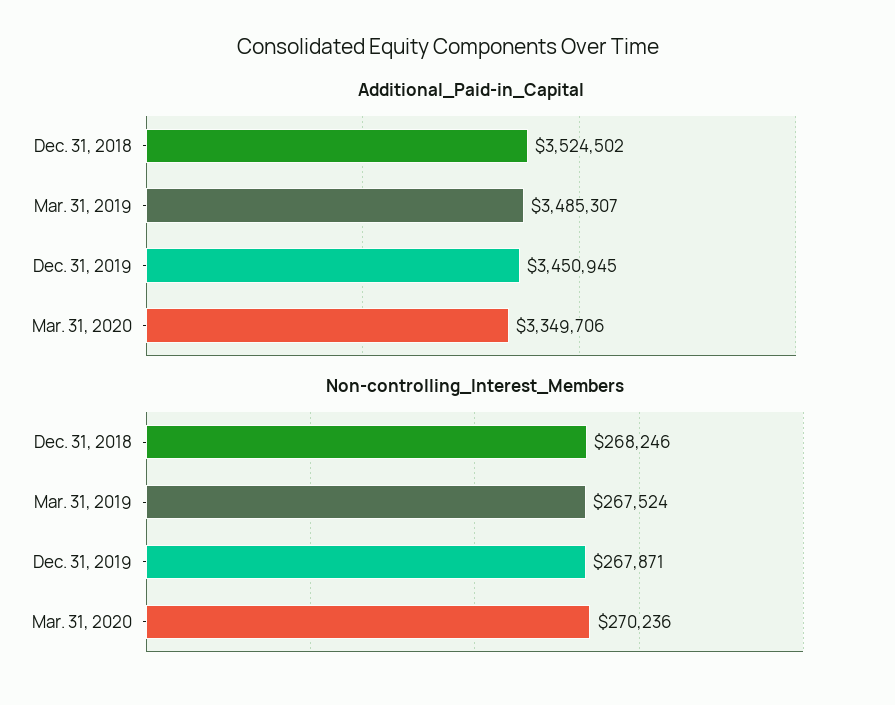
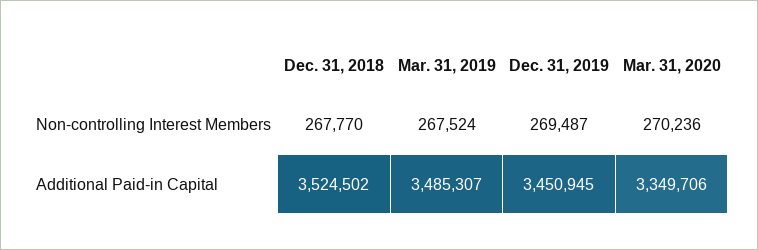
  {
    "Additional_Paid-in_Capital": {
      "Dec. 31, 2018": 3524502,
      "Mar. 31, 2019": 3485307,
      "Dec. 31, 2019": 3450945,
      "Mar. 31, 2020": 3349706
    },
    "Non-controlling_Interest_Members": {
-     "Dec. 31, 2018": 268246,
+     "Dec. 31, 2018": 267770,
      "Mar. 31, 2019": 267524,
-     "Dec. 31, 2019": 267871,
+     "Dec. 31, 2019": 269487,
      "Mar. 31, 2020": 270236
    }
  }

